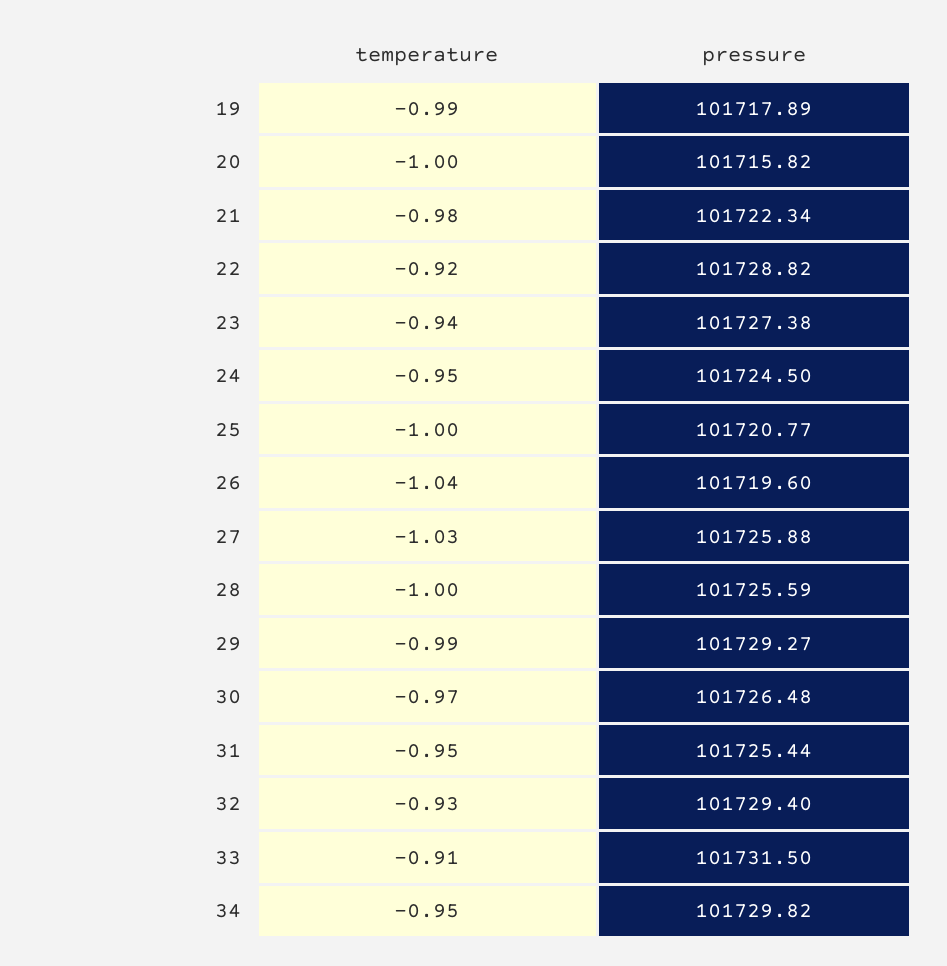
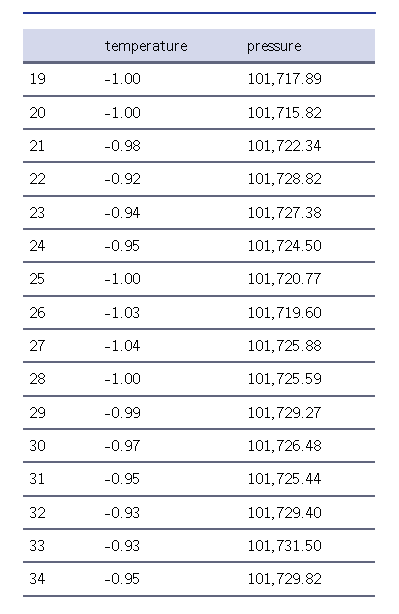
  {
    "temperature": {
-     "19": -0.99,
+     "19": -1,
      "20": -1,
      "21": -0.98,
      "22": -0.92,
      "23": -0.94,
      "24": -0.95,
      "25": -1,
-     "26": -1.04,
+     "26": -1.03,
-     "27": -1.03,
+     "27": -1.04,
      "28": -1,
      "29": -0.99,
      "30": -0.97,
      "31": -0.95,
      "32": -0.93,
-     "33": -0.91,
+     "33": -0.93,
      "34": -0.95
    },
    "pressure": {
      "19": 101717.89,
      "20": 101715.82,
      "21": 101722.34,
      "22": 101728.82,
      "23": 101727.38,
      "24": 101724.5,
      "25": 101720.77,
      "26": 101719.6,
      "27": 101725.88,
      "28": 101725.59,
      "29": 101729.27,
      "30": 101726.48,
      "31": 101725.44,
      "32": 101729.4,
      "33": 101731.5,
      "34": 101729.82
    }
  }

